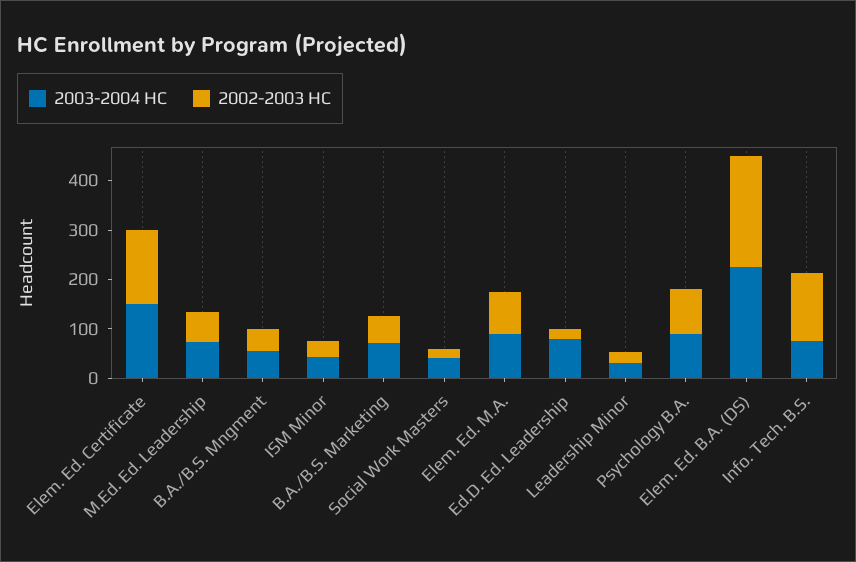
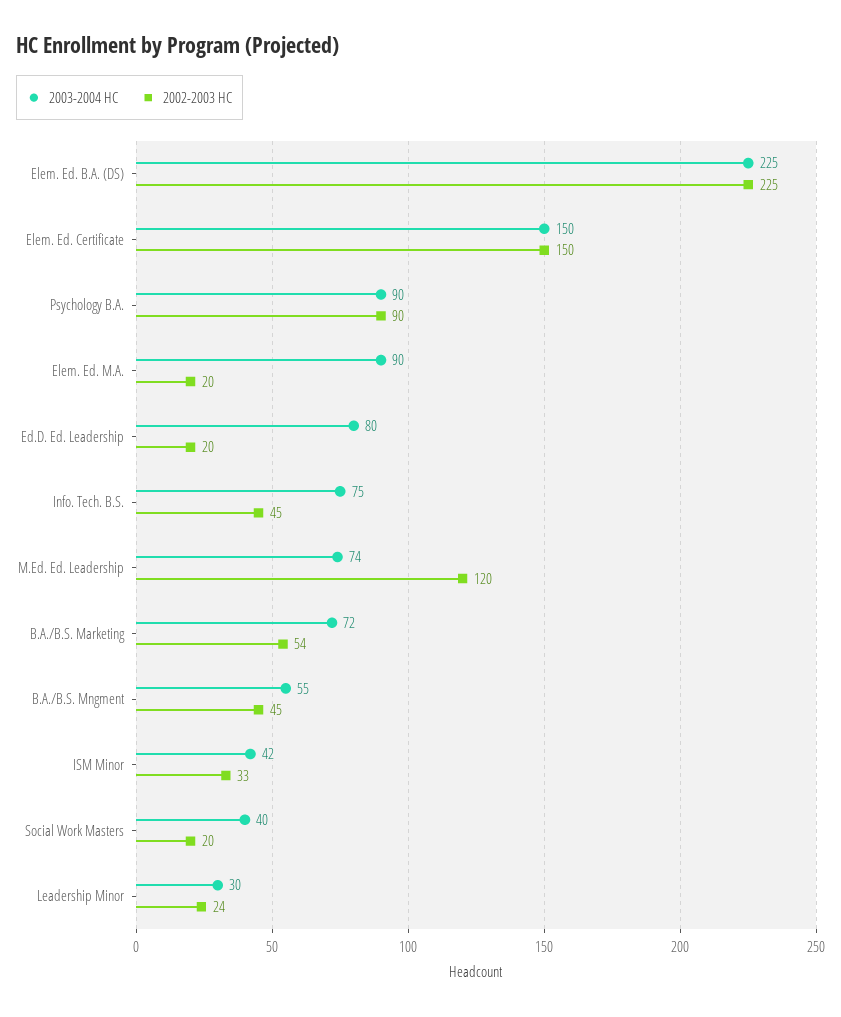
  {
    "2003-2004 HC": {
      "Elem. Ed. Certificate": 150,
      "M.Ed. Ed. Leadership": 74,
      "B.A./B.S. Mngment": 55,
      "ISM Minor": 42,
      "B.A./B.S. Marketing": 72,
      "Social Work Masters": 40,
      "Elem. Ed. M.A.": 90,
      "Ed.D. Ed. Leadership": 80,
      "Leadership Minor": 30,
      "Psychology B.A.": 90,
      "Elem. Ed. B.A. (DS)": 225,
      "Info. Tech. B.S.": 75
    },
    "2002-2003 HC": {
      "Elem. Ed. Certificate": 150,
-     "M.Ed. Ed. Leadership": 60,
+     "M.Ed. Ed. Leadership": 120,
      "B.A./B.S. Mngment": 45,
      "ISM Minor": 33,
      "B.A./B.S. Marketing": 54,
      "Social Work Masters": 20,
-     "Elem. Ed. M.A.": 80,
+     "Elem. Ed. M.A.": 20,
      "Ed.D. Ed. Leadership": 20,
      "Leadership Minor": 24,
      "Psychology B.A.": 90,
      "Elem. Ed. B.A. (DS)": 225,
-     "Info. Tech. B.S.": 140
+     "Info. Tech. B.S.": 45
    }
  }

